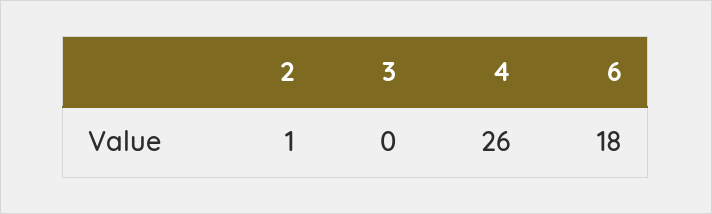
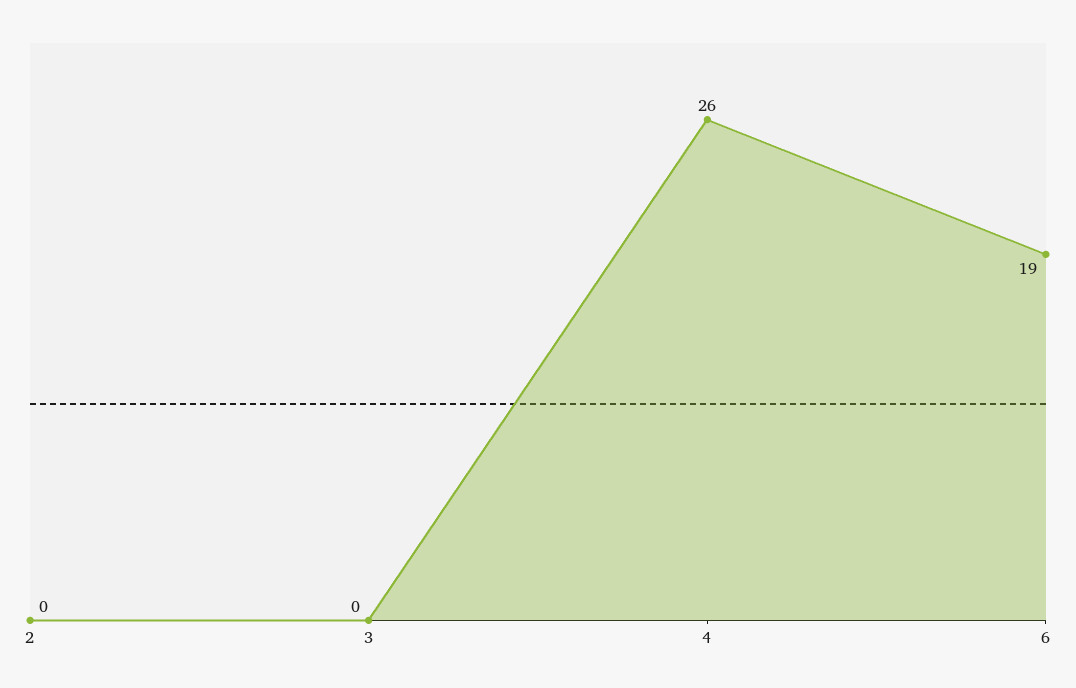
  {
-   "2": 1,
+   "2": 0,
    "3": 0,
    "4": 26,
-   "6": 18
+   "6": 19
  }

